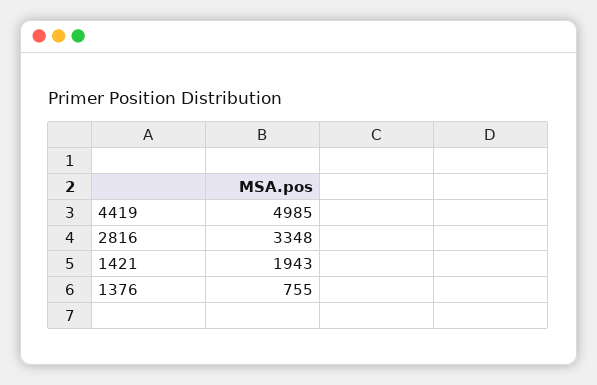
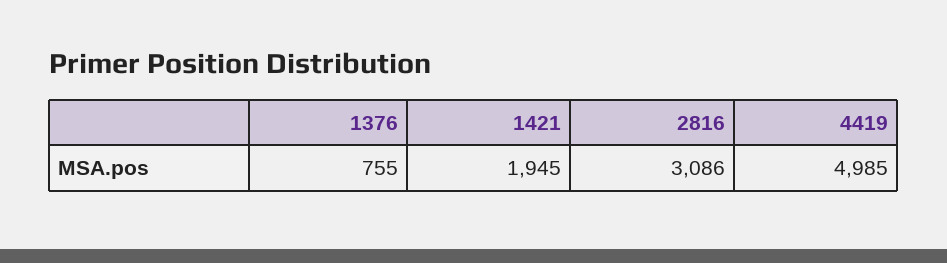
  {
    "4419": 4985,
-   "2816": 3348,
+   "2816": 3086,
-   "1421": 1943,
+   "1421": 1945,
    "1376": 755
  }

